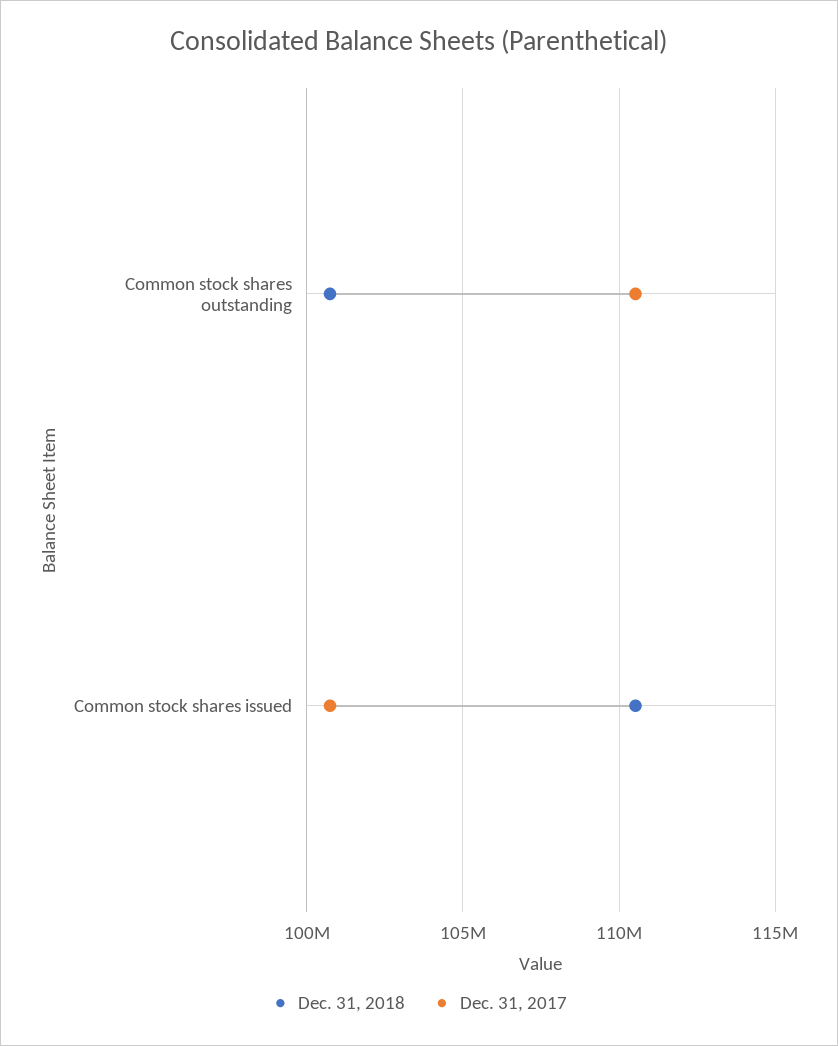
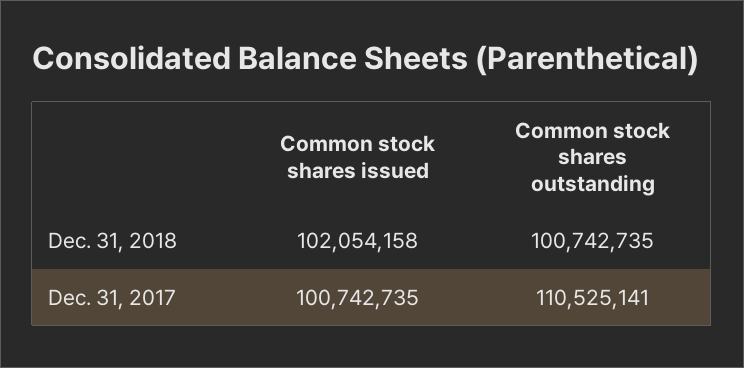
  {
    "Dec. 31, 2018": {
      "Common stock shares outstanding": 100742735,
-     "Common stock shares issued": 110500000
+     "Common stock shares issued": 102054158
    },
    "Dec. 31, 2017": {
      "Common stock shares outstanding": 110525141,
      "Common stock shares issued": 100742735
    }
  }

